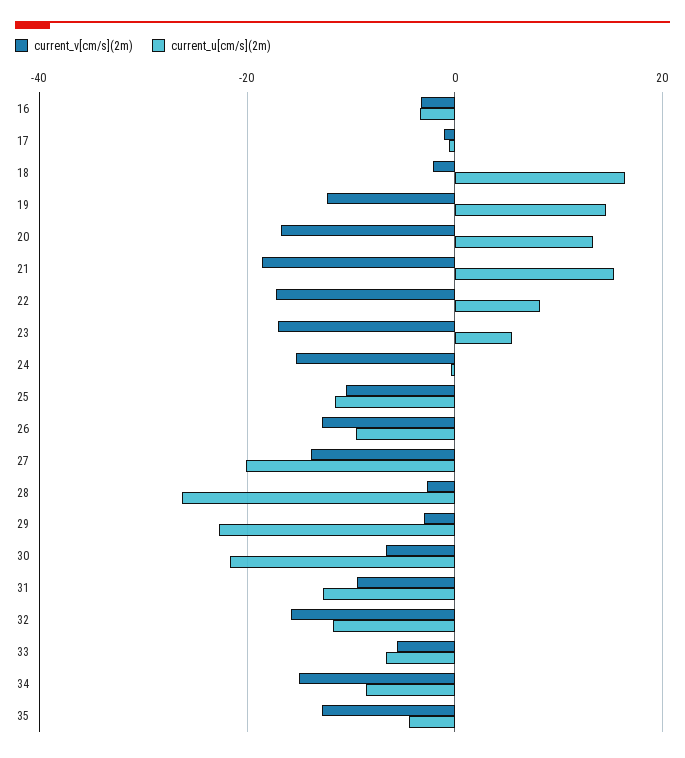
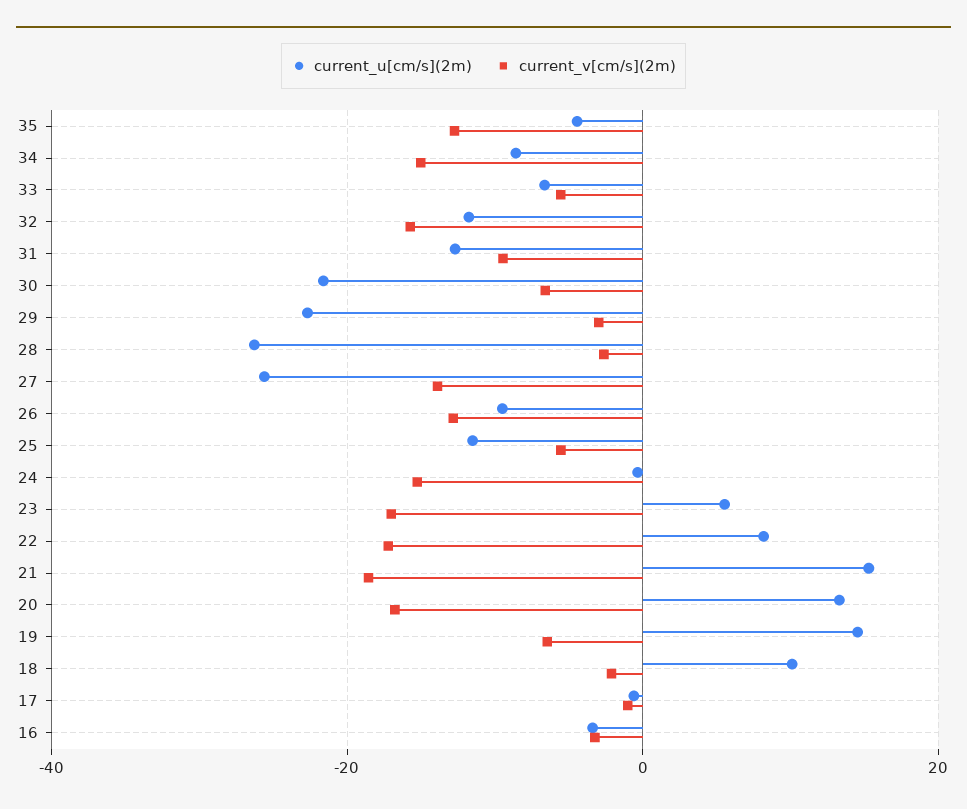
  {
    "current_v[cm/s](2m)": {
      "16": -4,
      "17": -2,
      "18": -2,
-     "19": -12,
+     "19": -6,
      "20": -16,
      "21": -18,
      "22": -18,
      "23": -18,
      "24": -16,
-     "25": -10,
+     "25": -6,
      "26": -12,
      "27": -14,
      "28": -2,
      "29": -2,
      "30": -6,
      "31": -10,
      "32": -16,
      "33": -6,
      "34": -16,
      "35": -12
    },
    "current_u[cm/s](2m)": {
      "16": -4,
      "17": 0,
-     "18": 16,
+     "18": 10,
      "19": 14,
      "20": 14,
      "21": 16,
      "22": 8,
      "23": 6,
      "24": 0,
      "25": -12,
      "26": -10,
-     "27": -20,
+     "27": -26,
      "28": -26,
      "29": -22,
      "30": -22,
      "31": -12,
      "32": -12,
      "33": -6,
      "34": -8,
      "35": -4
    }
  }

